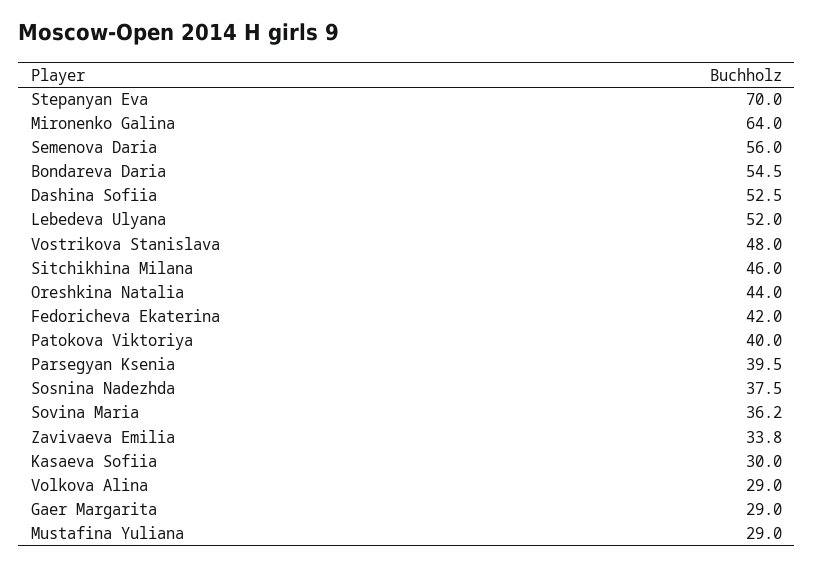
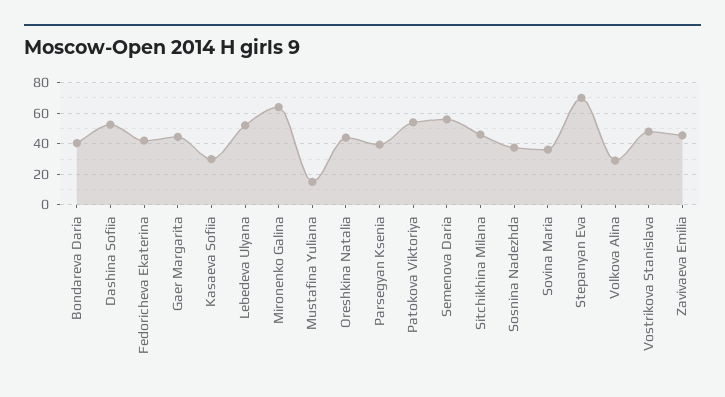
  {
    "Stepanyan Eva": 70,
    "Mironenko Galina": 64,
    "Semenova Daria": 56,
-   "Bondareva Daria": 54.5,
+   "Bondareva Daria": 40,
    "Dashina Sofiia": 52.5,
    "Lebedeva Ulyana": 52,
    "Vostrikova Stanislava": 48,
    "Sitchikhina Milana": 46,
    "Oreshkina Natalia": 44,
    "Fedoricheva Ekaterina": 42,
-   "Patokova Viktoriya": 40,
+   "Patokova Viktoriya": 55,
    "Parsegyan Ksenia": 39.5,
    "Sosnina Nadezhda": 37.5,
    "Sovina Maria": 36.2,
-   "Zavivaeva Emilia": 33.8,
+   "Zavivaeva Emilia": 45,
    "Kasaeva Sofiia": 30,
    "Volkova Alina": 29,
-   "Gaer Margarita": 29,
+   "Gaer Margarita": 45,
-   "Mustafina Yuliana": 29
+   "Mustafina Yuliana": 15
  }

